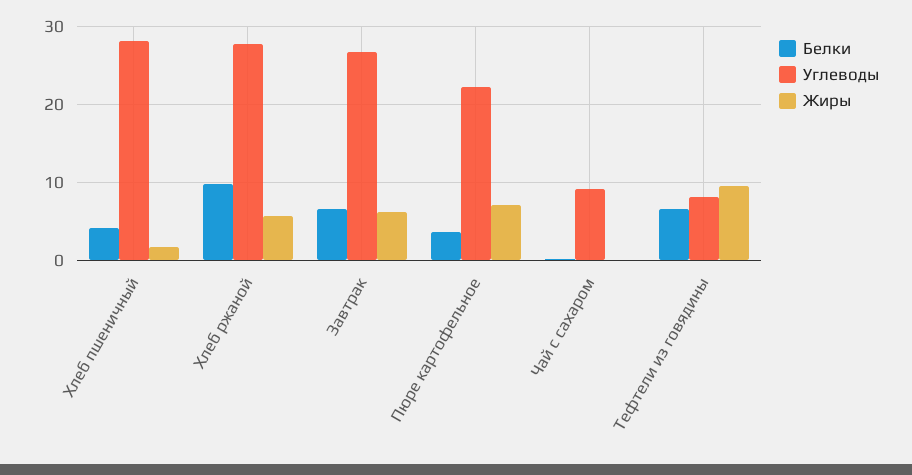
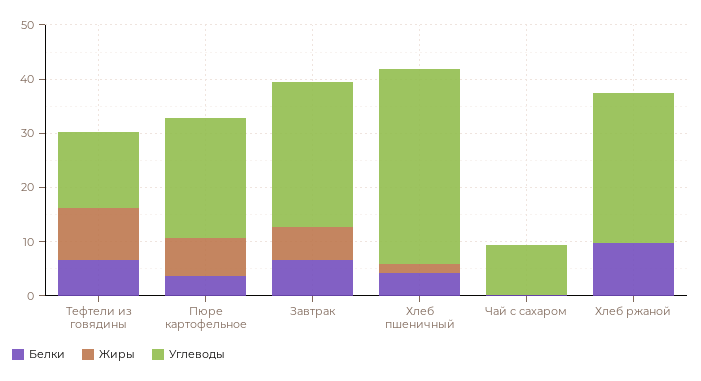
  {
    "Белки": {
      "Хлеб пшеничный": 4,
      "Хлеб ржаной": 10,
      "Завтрак": 7,
      "Пюре картофельное": 4,
      "Чай с сахаром": 0,
      "Тефтели из говядины": 7
    },
    "Углеводы": {
-     "Хлеб пшеничный": 28,
+     "Хлеб пшеничный": 36,
      "Хлеб ржаной": 28,
      "Завтрак": 27,
      "Пюре картофельное": 22,
      "Чай с сахаром": 9,
-     "Тефтели из говядины": 8
+     "Тефтели из говядины": 14
    },
    "Жиры": {
      "Хлеб пшеничный": 2,
-     "Хлеб ржаной": 6,
+     "Хлеб ржаной": 0,
      "Завтрак": 6,
      "Пюре картофельное": 7,
      "Чай с сахаром": 0,
      "Тефтели из говядины": 10
    }
  }

